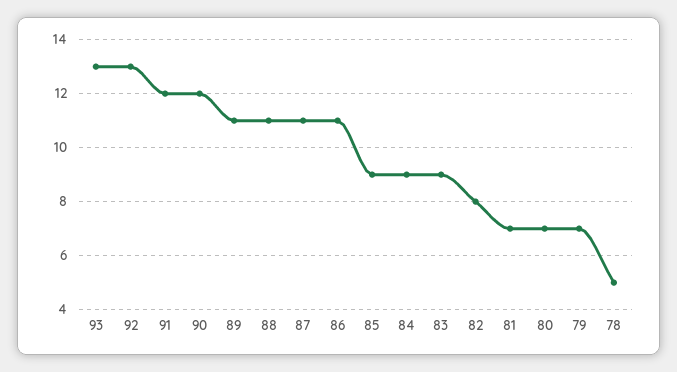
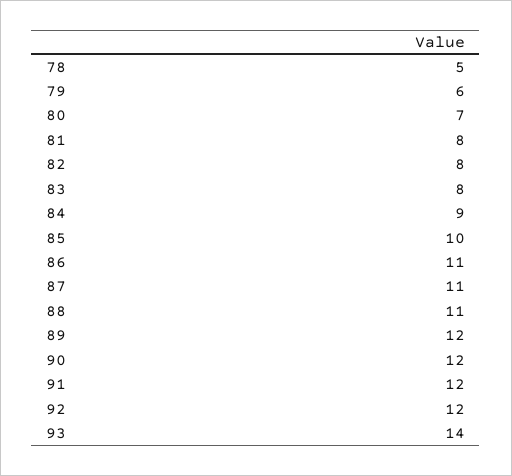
  {
-   "93": 13,
+   "93": 14,
-   "92": 13,
+   "92": 12,
    "91": 12,
    "90": 12,
-   "89": 11,
+   "89": 12,
    "88": 11,
    "87": 11,
    "86": 11,
-   "85": 9,
+   "85": 10,
    "84": 9,
-   "83": 9,
+   "83": 8,
    "82": 8,
-   "81": 7,
+   "81": 8,
    "80": 7,
-   "79": 7,
+   "79": 6,
    "78": 5
  }

